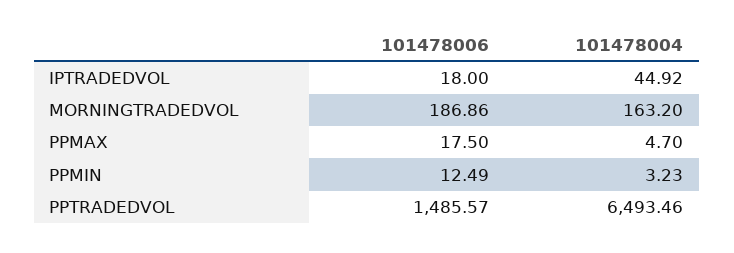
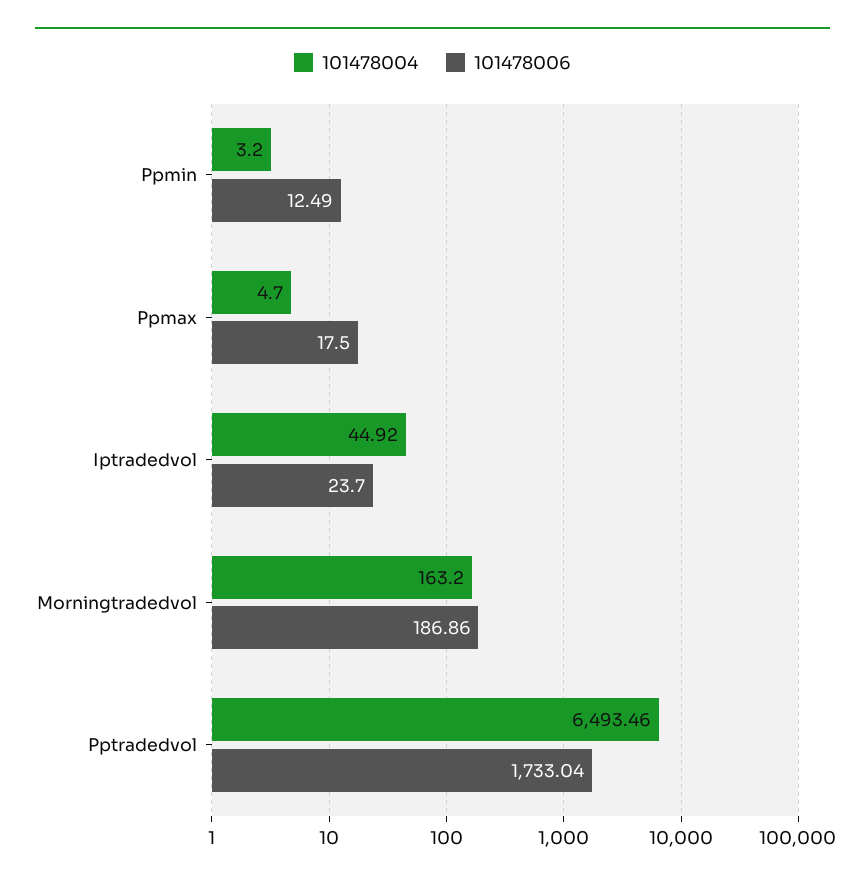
  {
    "101478006": {
-     "IPTRADEDVOL": 18,
+     "IPTRADEDVOL": 23.7,
      "MORNINGTRADEDVOL": 186.86,
      "PPMAX": 17.5,
      "PPMIN": 12.49,
-     "PPTRADEDVOL": 1485.57
+     "PPTRADEDVOL": 1733.04
    },
    "101478004": {
      "IPTRADEDVOL": 44.92,
      "MORNINGTRADEDVOL": 163.2,
      "PPMAX": 4.7,
-     "PPMIN": 3.23,
+     "PPMIN": 3.2,
      "PPTRADEDVOL": 6493.46
    }
  }

